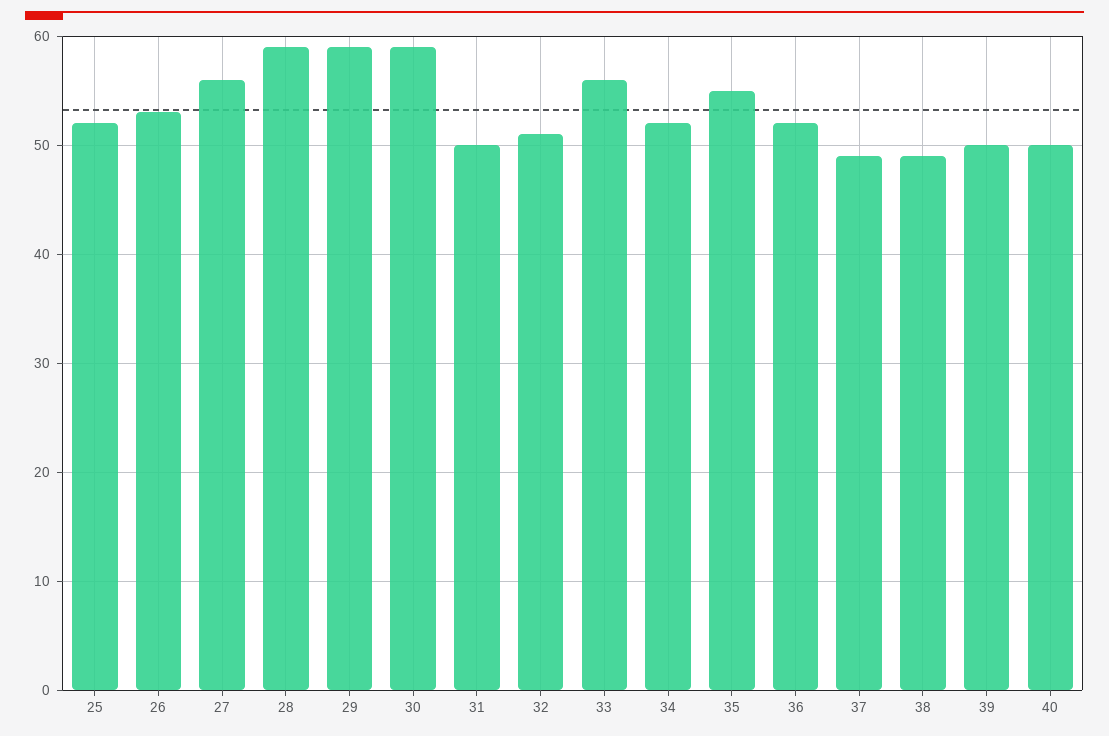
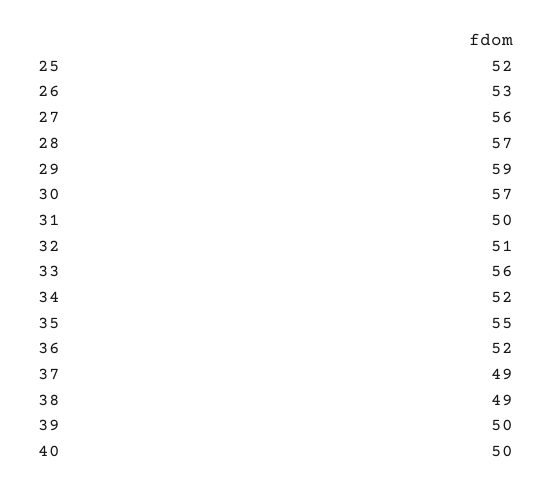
  {
    "25": 52,
    "26": 53,
    "27": 56,
-   "28": 59,
+   "28": 57,
    "29": 59,
-   "30": 59,
+   "30": 57,
    "31": 50,
    "32": 51,
    "33": 56,
    "34": 52,
    "35": 55,
    "36": 52,
    "37": 49,
    "38": 49,
    "39": 50,
    "40": 50
  }

